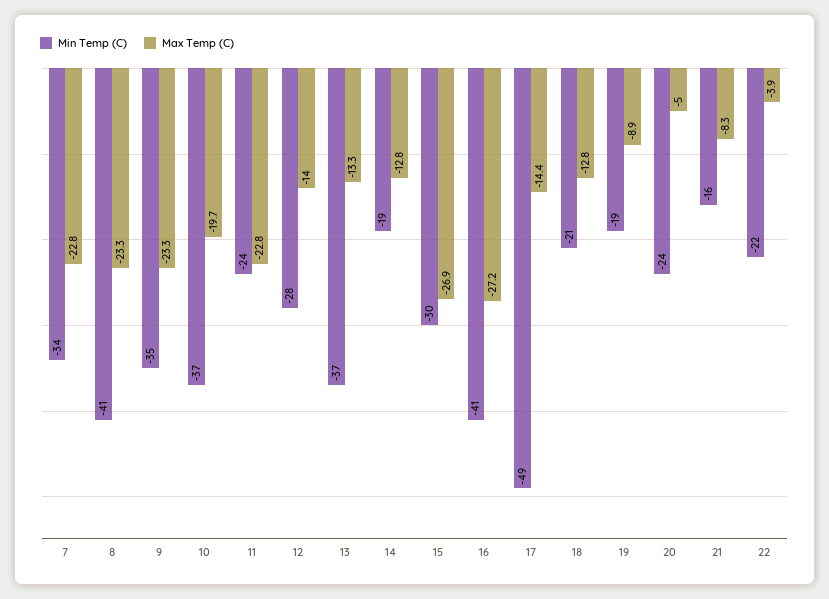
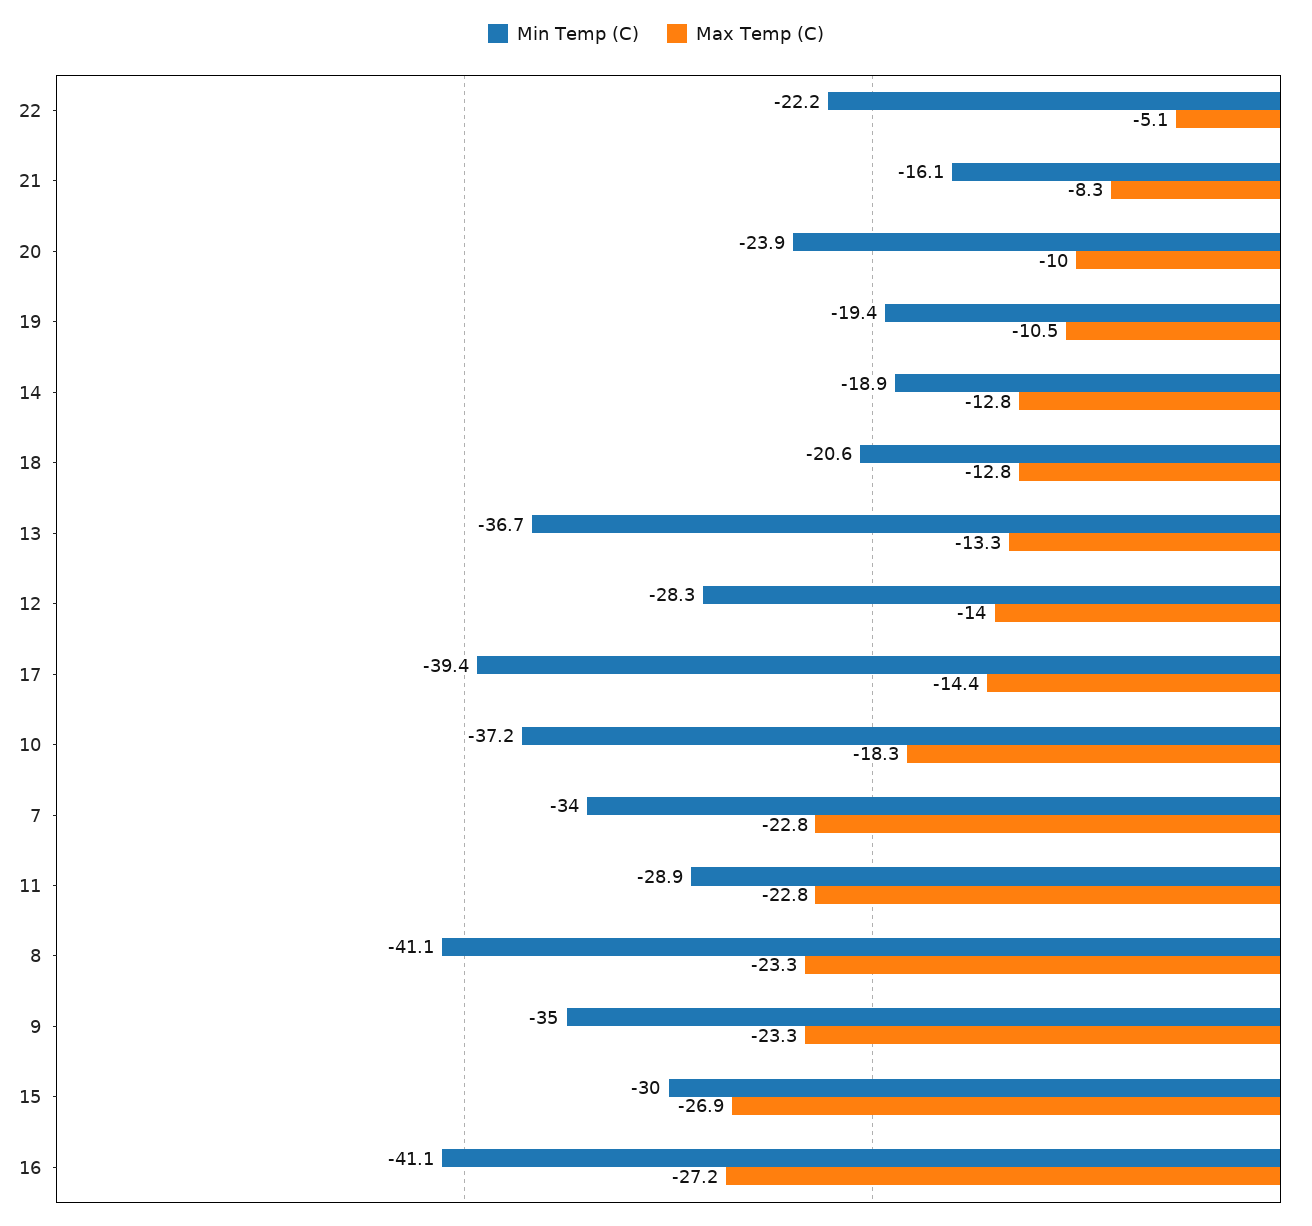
  {
    "Min Temp (C)": {
      "7": -34,
      "8": -41.1,
      "9": -35,
      "10": -37.2,
-     "11": -24,
+     "11": -28.9,
      "12": -28.3,
      "13": -36.7,
      "14": -18.9,
      "15": -30,
      "16": -41.1,
-     "17": -49,
+     "17": -39.4,
      "18": -20.6,
      "19": -19.4,
      "20": -23.9,
      "21": -16.1,
      "22": -22.2
    },
    "Max Temp (C)": {
      "7": -22.8,
      "8": -23.3,
      "9": -23.3,
-     "10": -19.7,
+     "10": -18.3,
      "11": -22.8,
      "12": -14,
      "13": -13.3,
      "14": -12.8,
      "15": -26.9,
      "16": -27.2,
      "17": -14.4,
      "18": -12.8,
-     "19": -8.9,
+     "19": -10.5,
-     "20": -5,
+     "20": -10,
      "21": -8.3,
-     "22": -3.9
+     "22": -5.1
    }
  }

